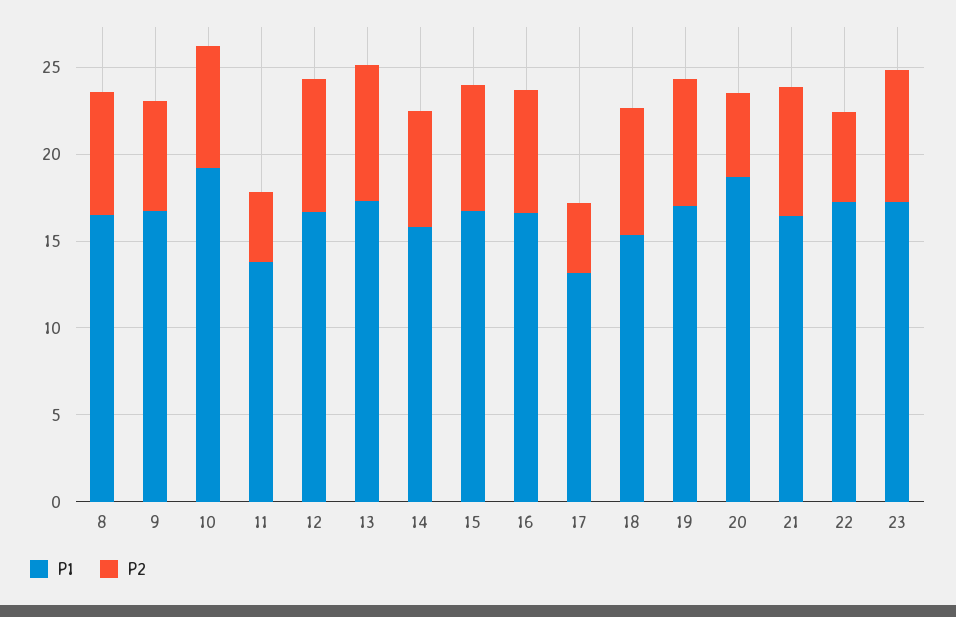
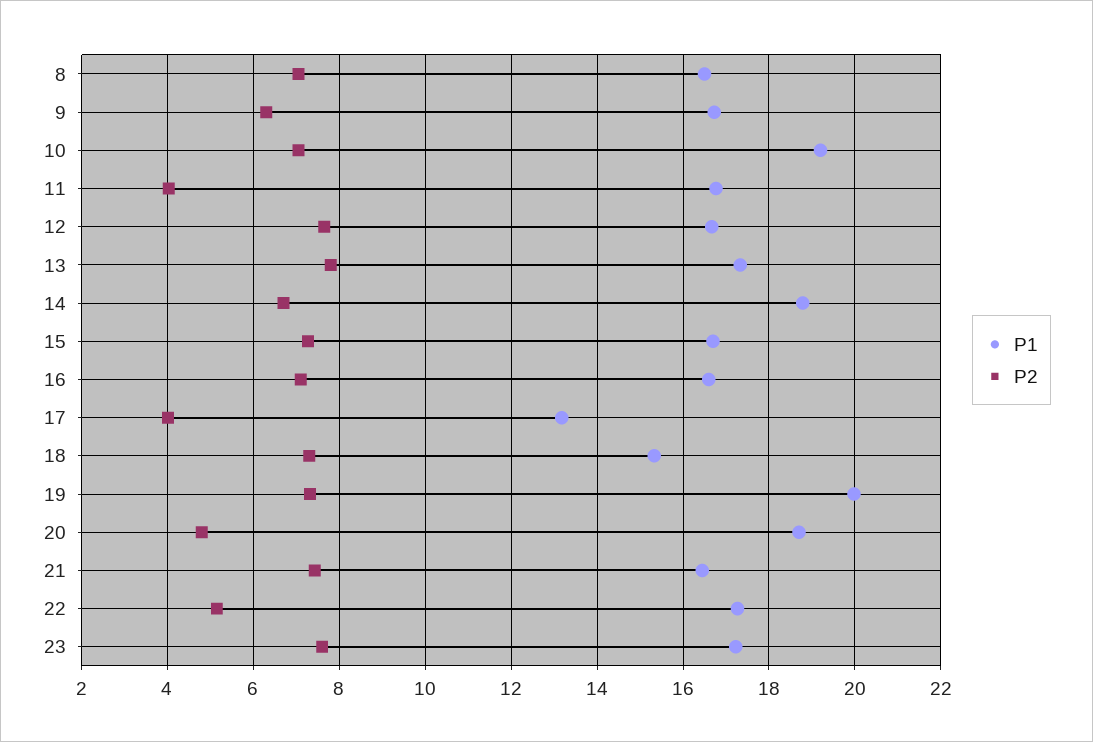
  {
    "P1": {
      "8": 16.6,
      "9": 16.8,
      "10": 19.2,
-     "11": 14,
+     "11": 16.8,
      "12": 16.6,
      "13": 17.4,
-     "14": 16,
+     "14": 18.8,
      "15": 16.8,
      "16": 16.6,
      "17": 13.2,
      "18": 15.4,
-     "19": 17,
+     "19": 20,
      "20": 18.8,
      "21": 16.4,
      "22": 17.2,
      "23": 17.2
    },
    "P2": {
      "8": 7,
      "9": 6.4,
      "10": 7,
      "11": 4,
      "12": 7.6,
      "13": 7.8,
      "14": 6.8,
      "15": 7.2,
      "16": 7.2,
      "17": 4,
      "18": 7.4,
      "19": 7.4,
      "20": 4.8,
      "21": 7.4,
      "22": 5.2,
      "23": 7.6
    }
  }

